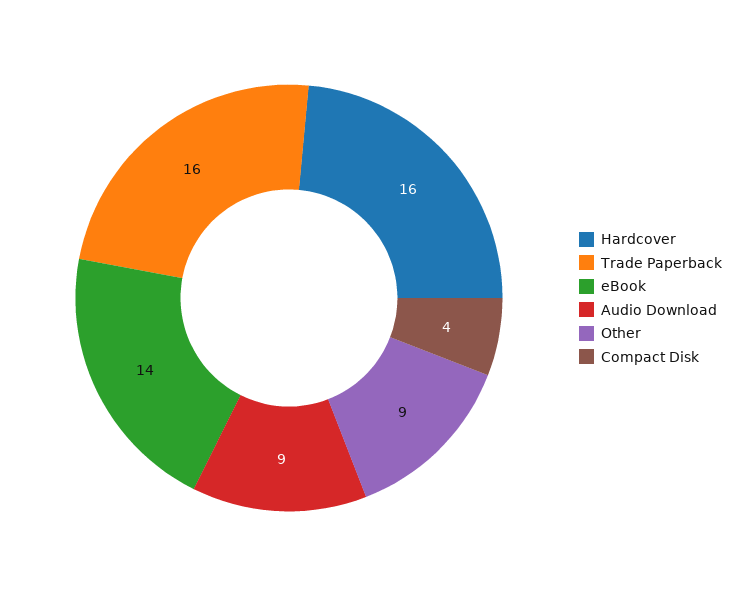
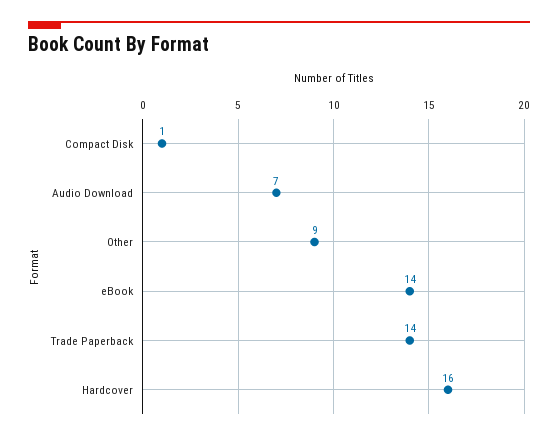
  {
    "Hardcover": 16,
-   "Trade Paperback": 16,
+   "Trade Paperback": 14,
    "eBook": 14,
-   "Audio Download": 9,
+   "Audio Download": 7,
    "Other": 9,
-   "Compact Disk": 4
+   "Compact Disk": 1
  }

